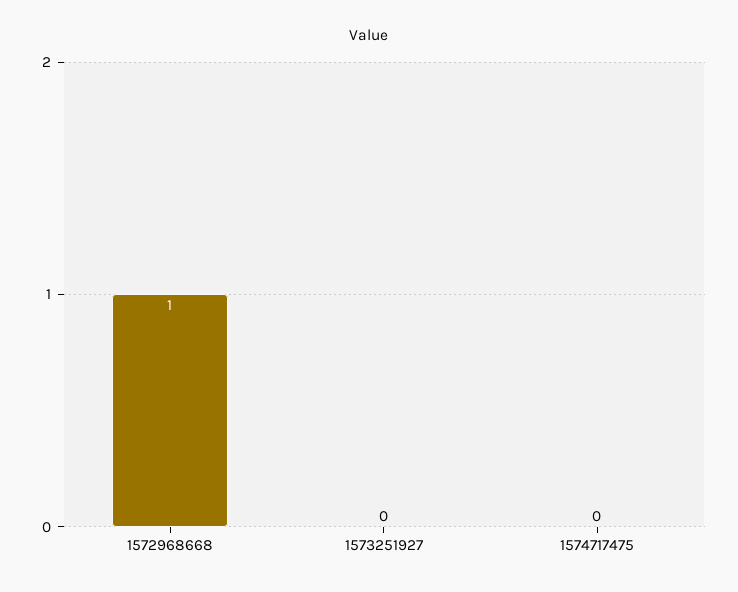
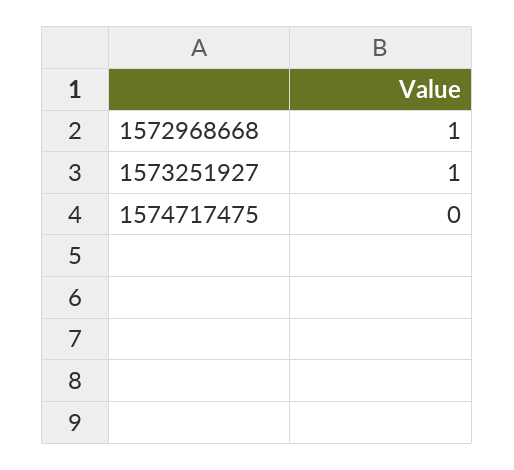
  {
    "1572968668": 1,
-   "1573251927": 0,
+   "1573251927": 1,
    "1574717475": 0
  }

